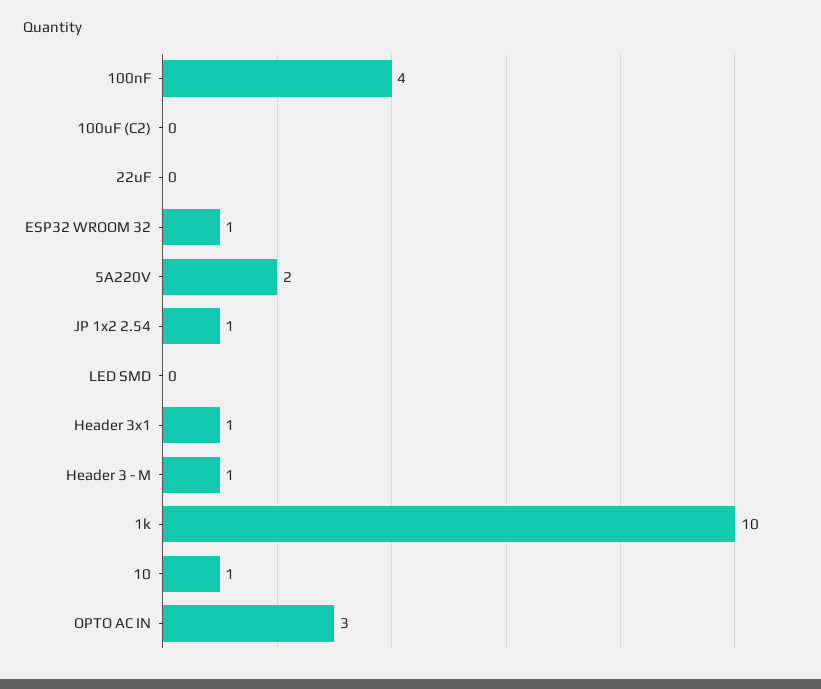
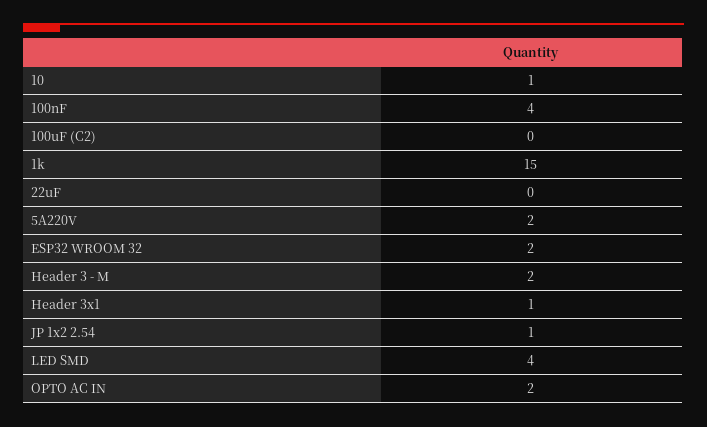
  {
    "100nF": 4,
    "100uF (C2)": 0,
    "22uF": 0,
-   "ESP32 WROOM 32": 1,
+   "ESP32 WROOM 32": 2,
    "5A220V": 2,
    "JP 1x2 2.54": 1,
-   "LED SMD": 0,
+   "LED SMD": 4,
    "Header 3x1": 1,
-   "Header 3 - M": 1,
+   "Header 3 - M": 2,
-   "1k": 10,
+   "1k": 15,
    "10": 1,
-   "OPTO AC IN": 3
+   "OPTO AC IN": 2
  }

